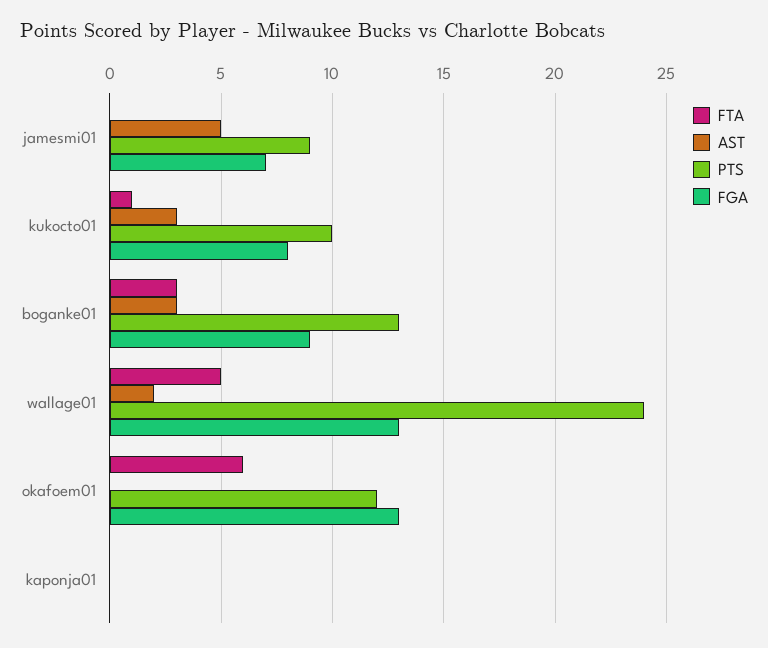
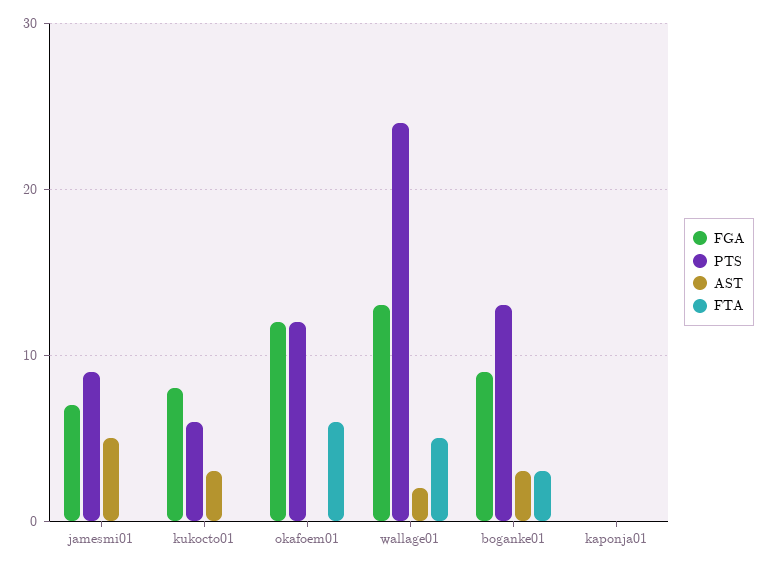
  {
    "FTA": {
      "jamesmi01": 0,
-     "kukocto01": 1,
+     "kukocto01": 0,
      "boganke01": 3,
      "wallage01": 5,
      "okafoem01": 6,
      "kaponja01": 0
    },
    "AST": {
      "jamesmi01": 5,
      "kukocto01": 3,
      "boganke01": 3,
      "wallage01": 2,
      "okafoem01": 0,
      "kaponja01": 0
    },
    "PTS": {
      "jamesmi01": 9,
-     "kukocto01": 10,
+     "kukocto01": 6,
      "boganke01": 13,
      "wallage01": 24,
      "okafoem01": 12,
      "kaponja01": 0
    },
    "FGA": {
      "jamesmi01": 7,
      "kukocto01": 8,
      "boganke01": 9,
      "wallage01": 13,
-     "okafoem01": 13,
+     "okafoem01": 12,
      "kaponja01": 0
    }
  }

